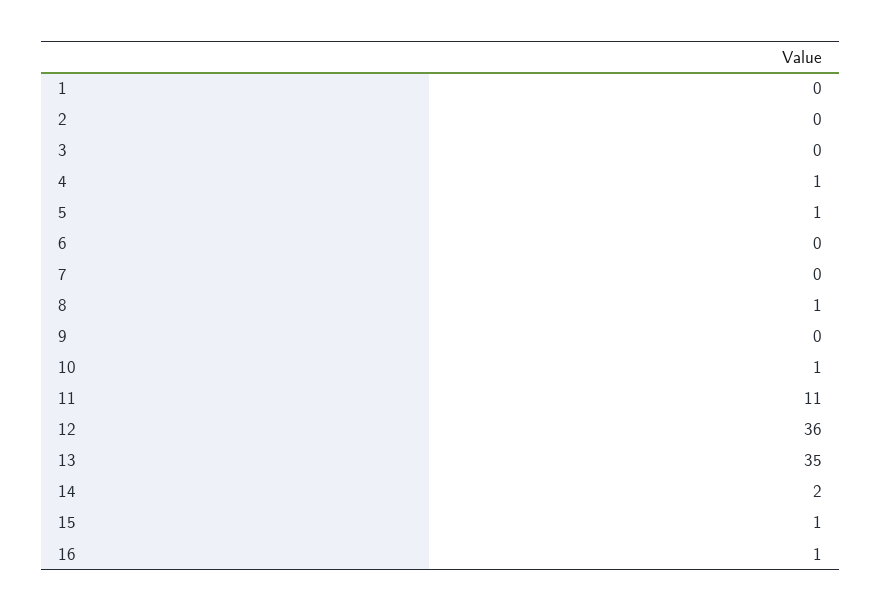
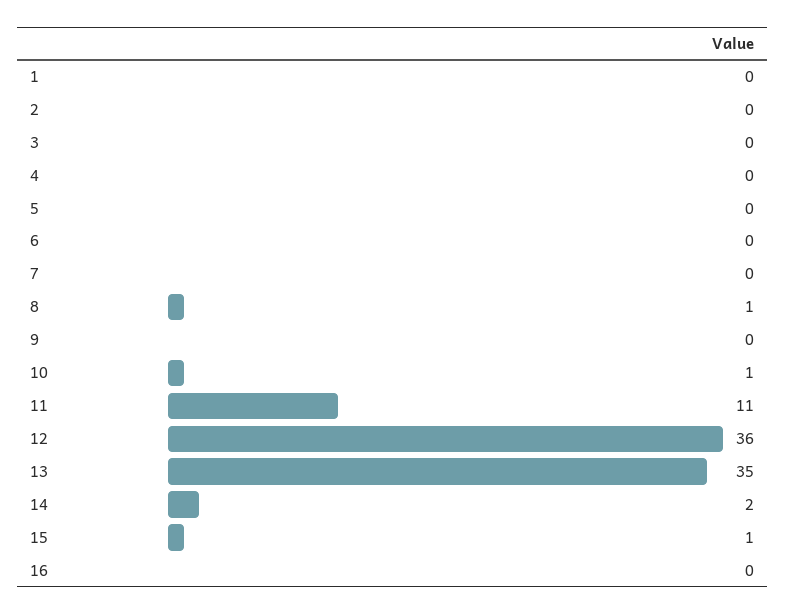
  {
    "1": 0,
    "2": 0,
    "3": 0,
-   "4": 1,
+   "4": 0,
-   "5": 1,
+   "5": 0,
    "6": 0,
    "7": 0,
    "8": 1,
    "9": 0,
    "10": 1,
    "11": 11,
    "12": 36,
    "13": 35,
    "14": 2,
    "15": 1,
-   "16": 1
+   "16": 0
  }

